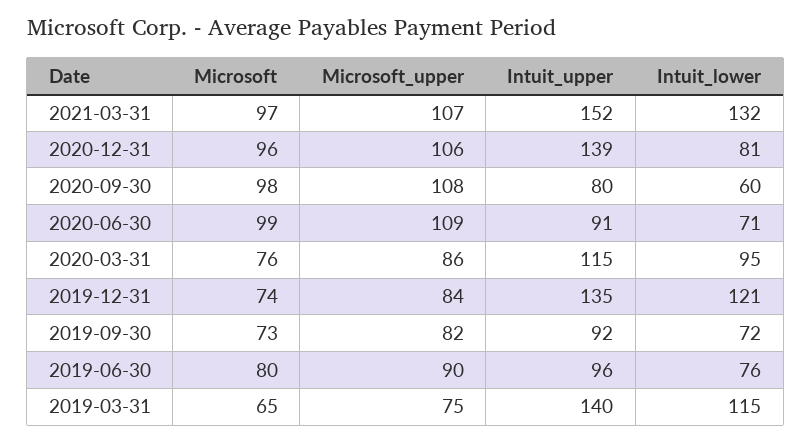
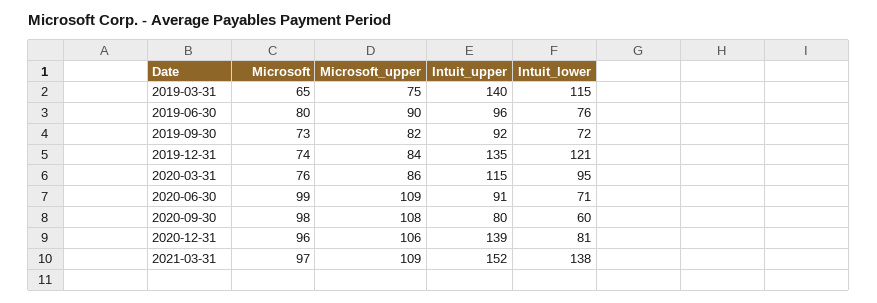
  {
    "Microsoft": {
      "2021-03-31": 97,
      "2020-12-31": 96,
      "2020-09-30": 98,
      "2020-06-30": 99,
      "2020-03-31": 76,
      "2019-12-31": 74,
      "2019-09-30": 73,
      "2019-06-30": 80,
      "2019-03-31": 65
    },
    "Microsoft_upper": {
-     "2021-03-31": 107,
+     "2021-03-31": 109,
      "2020-12-31": 106,
      "2020-09-30": 108,
      "2020-06-30": 109,
      "2020-03-31": 86,
      "2019-12-31": 84,
      "2019-09-30": 82,
      "2019-06-30": 90,
      "2019-03-31": 75
    },
    "Intuit_upper": {
      "2021-03-31": 152,
      "2020-12-31": 139,
      "2020-09-30": 80,
      "2020-06-30": 91,
      "2020-03-31": 115,
      "2019-12-31": 135,
      "2019-09-30": 92,
      "2019-06-30": 96,
      "2019-03-31": 140
    },
    "Intuit_lower": {
-     "2021-03-31": 132,
+     "2021-03-31": 138,
      "2020-12-31": 81,
      "2020-09-30": 60,
      "2020-06-30": 71,
      "2020-03-31": 95,
      "2019-12-31": 121,
      "2019-09-30": 72,
      "2019-06-30": 76,
      "2019-03-31": 115
    }
  }

